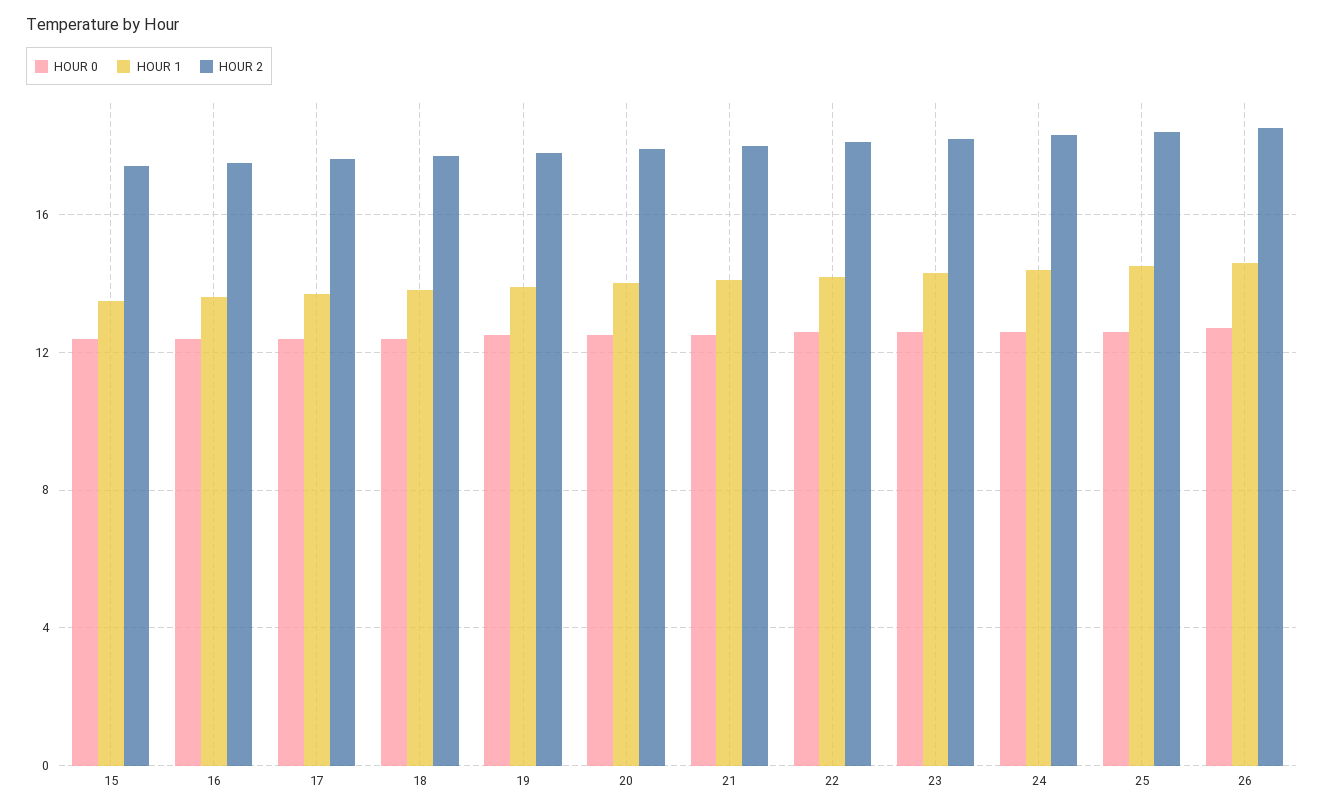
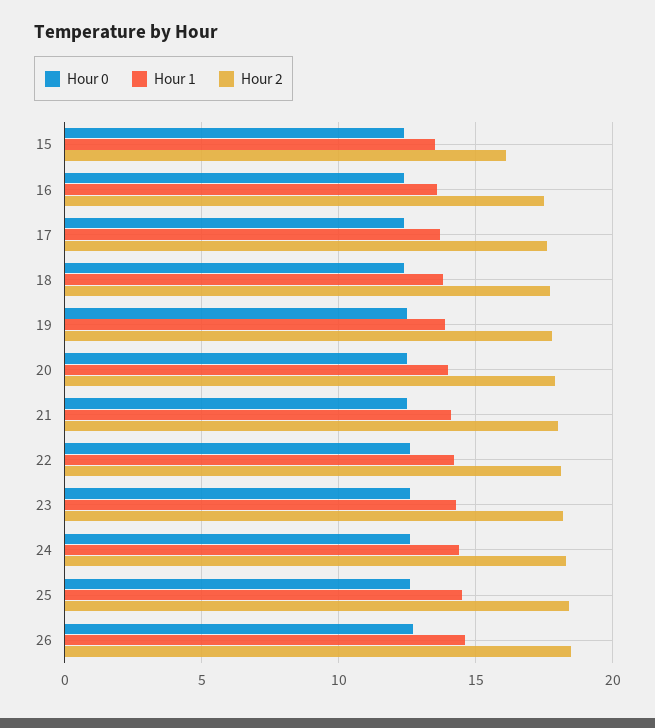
  {
    "HOUR 0": {
      "15": 12.5,
      "16": 12.5,
      "17": 12.5,
      "18": 12.5,
      "19": 12.5,
      "20": 12.5,
      "21": 12.5,
      "22": 12.5,
      "23": 12.5,
      "24": 12.5,
      "25": 12.5,
      "26": 12.5
    },
    "HOUR 1": {
      "15": 13.5,
      "16": 13.5,
      "17": 13.5,
      "18": 14,
      "19": 14,
      "20": 14,
      "21": 14,
      "22": 14,
      "23": 14.5,
      "24": 14.5,
      "25": 14.5,
      "26": 14.5
    },
    "HOUR 2": {
-     "15": 17.5,
+     "15": 16,
      "16": 17.5,
      "17": 17.5,
      "18": 17.5,
      "19": 18,
      "20": 18,
      "21": 18,
      "22": 18,
      "23": 18,
      "24": 18.5,
      "25": 18.5,
      "26": 18.5
    }
  }

